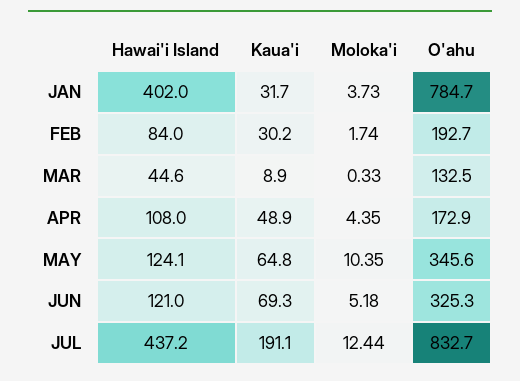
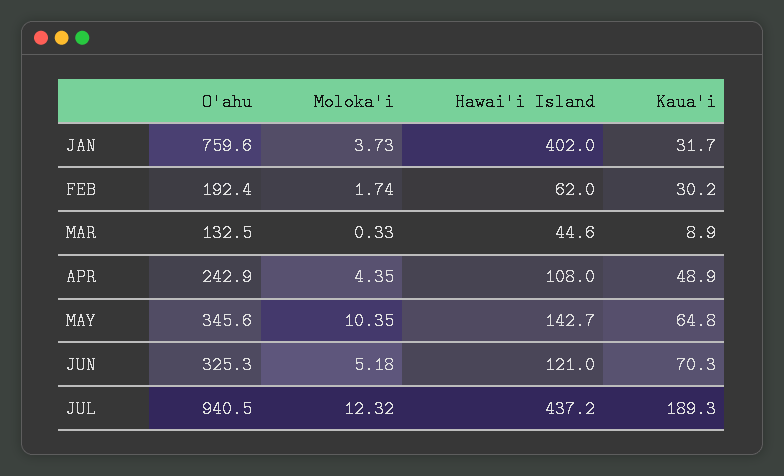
  {
    "Hawai'i Island": {
      "JAN": 402,
-     "FEB": 84,
+     "FEB": 62,
      "MAR": 44.6,
      "APR": 108,
-     "MAY": 124.1,
+     "MAY": 142.7,
      "JUN": 121,
      "JUL": 437.2
    },
    "Kaua'i": {
      "JAN": 31.7,
      "FEB": 30.2,
      "MAR": 8.9,
      "APR": 48.9,
      "MAY": 64.8,
-     "JUN": 69.3,
+     "JUN": 70.3,
-     "JUL": 191.1
+     "JUL": 189.3
    },
    "Moloka'i": {
      "JAN": 3.73,
      "FEB": 1.74,
      "MAR": 0.33,
      "APR": 4.35,
      "MAY": 10.35,
      "JUN": 5.18,
-     "JUL": 12.44
+     "JUL": 12.32
    },
    "O'ahu": {
-     "JAN": 784.7,
+     "JAN": 759.6,
-     "FEB": 192.7,
+     "FEB": 192.4,
      "MAR": 132.5,
-     "APR": 172.9,
+     "APR": 242.9,
      "MAY": 345.6,
      "JUN": 325.3,
-     "JUL": 832.7
+     "JUL": 940.5
    }
  }

